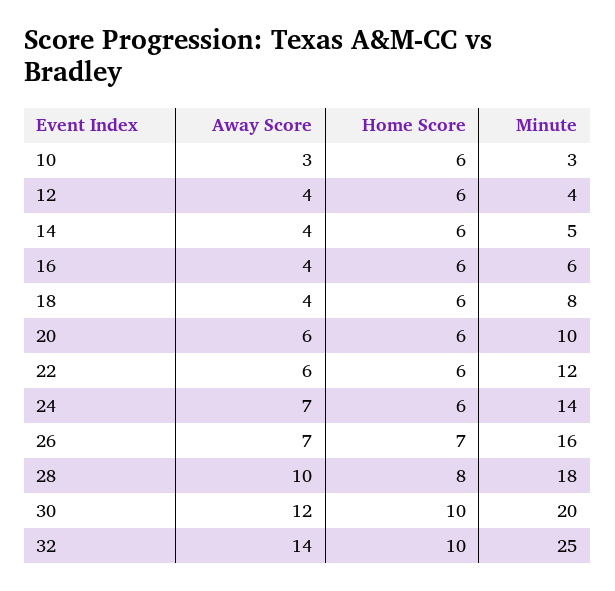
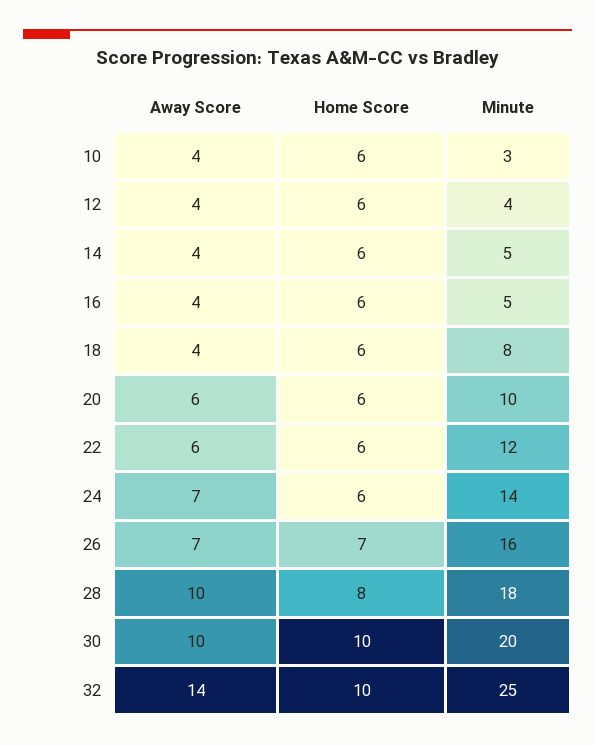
  {
    "Away Score": {
-     "10": 3,
+     "10": 4,
      "12": 4,
      "14": 4,
      "16": 4,
      "18": 4,
      "20": 6,
      "22": 6,
      "24": 7,
      "26": 7,
      "28": 10,
-     "30": 12,
+     "30": 10,
      "32": 14
    },
    "Home Score": {
      "10": 6,
      "12": 6,
      "14": 6,
      "16": 6,
      "18": 6,
      "20": 6,
      "22": 6,
      "24": 6,
      "26": 7,
      "28": 8,
      "30": 10,
      "32": 10
    },
    "Minute": {
      "10": 3,
      "12": 4,
      "14": 5,
-     "16": 6,
+     "16": 5,
      "18": 8,
      "20": 10,
      "22": 12,
      "24": 14,
      "26": 16,
      "28": 18,
      "30": 20,
      "32": 25
    }
  }

